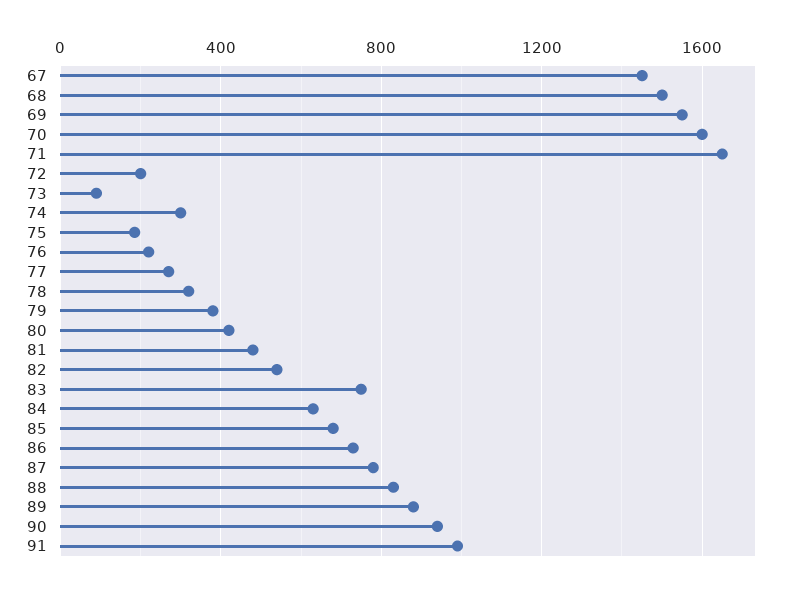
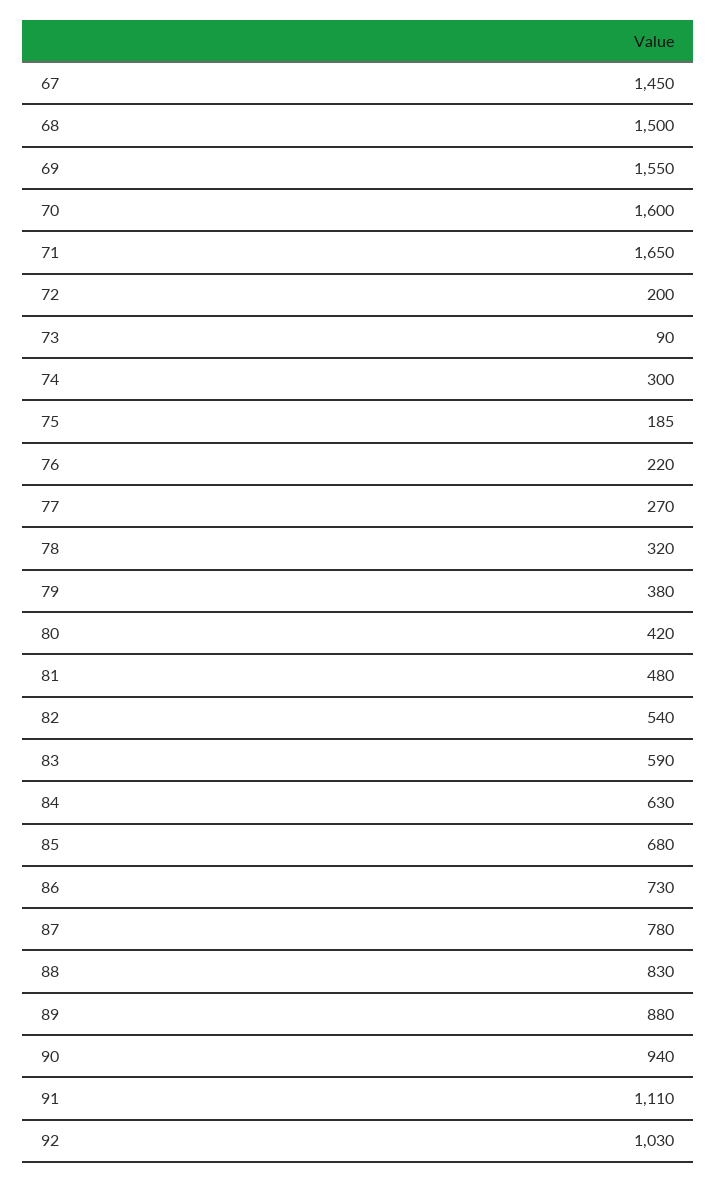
  {
    "67": 1450,
    "68": 1500,
    "69": 1550,
    "70": 1600,
    "71": 1650,
    "72": 200,
    "73": 90,
    "74": 300,
    "75": 185,
    "76": 220,
    "77": 270,
    "78": 320,
    "79": 380,
    "80": 420,
    "81": 480,
    "82": 540,
-   "83": 750,
+   "83": 590,
    "84": 630,
    "85": 680,
    "86": 730,
    "87": 780,
    "88": 830,
    "89": 880,
    "90": 940,
-   "91": 1000
+   "91": 1110,
+   "92": 1030
  }

